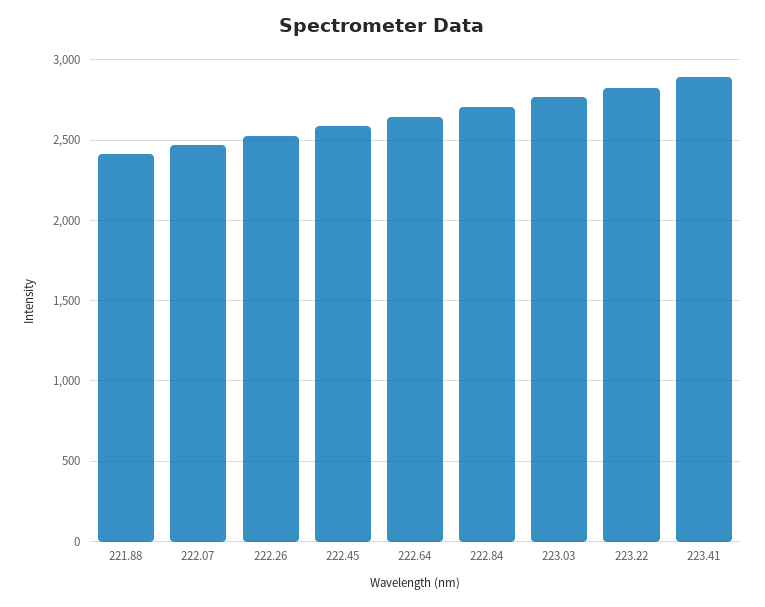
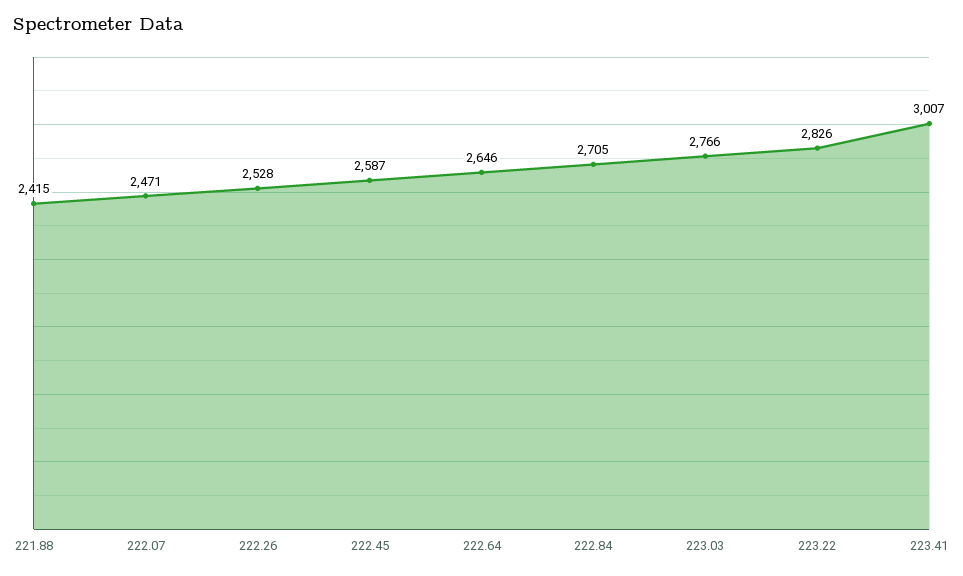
  {
    "221.88": 2415,
    "222.07": 2471,
    "222.26": 2528,
    "222.45": 2587,
    "222.64": 2646,
    "222.84": 2705,
    "223.03": 2766,
    "223.22": 2826,
-   "223.41": 2900
+   "223.41": 3007
  }

